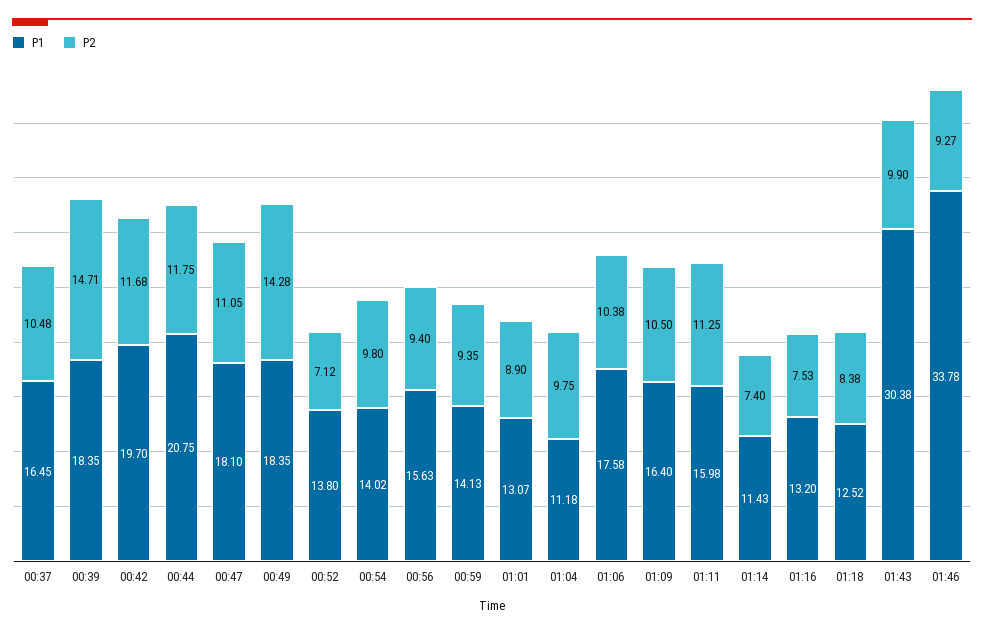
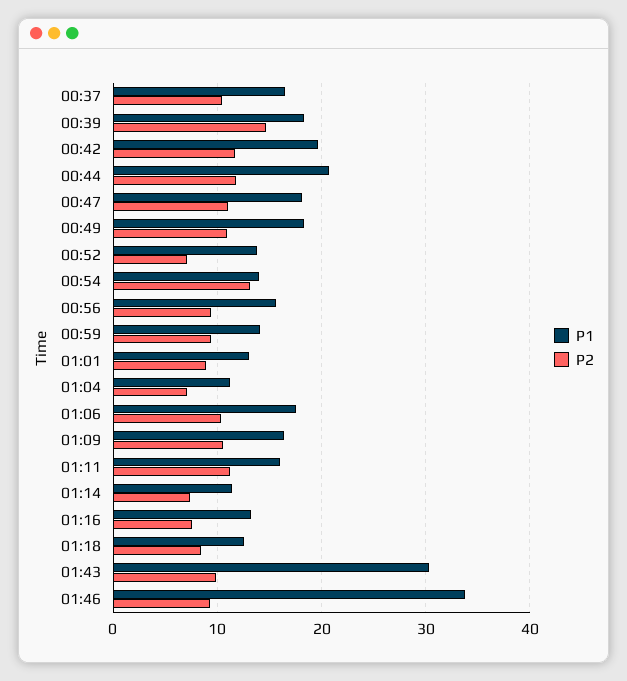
  {
    "P1": {
      "00:37": 16.45,
      "00:39": 18.35,
      "00:42": 19.7,
      "00:44": 20.75,
      "00:47": 18.1,
      "00:49": 18.35,
      "00:52": 13.8,
      "00:54": 14.02,
      "00:56": 15.63,
      "00:59": 14.13,
      "01:01": 13.07,
      "01:04": 11.18,
      "01:06": 17.58,
      "01:09": 16.4,
      "01:11": 15.98,
      "01:14": 11.43,
      "01:16": 13.2,
      "01:18": 12.52,
      "01:43": 30.38,
      "01:46": 33.78
    },
    "P2": {
      "00:37": 10.48,
      "00:39": 14.71,
      "00:42": 11.68,
      "00:44": 11.75,
      "00:47": 11.05,
-     "00:49": 14.28,
+     "00:49": 11,
      "00:52": 7.12,
-     "00:54": 9.8,
+     "00:54": 13,
      "00:56": 9.4,
      "00:59": 9.35,
      "01:01": 8.9,
-     "01:04": 9.75,
+     "01:04": 7,
      "01:06": 10.38,
      "01:09": 10.5,
      "01:11": 11.25,
      "01:14": 7.4,
      "01:16": 7.53,
      "01:18": 8.38,
      "01:43": 9.9,
      "01:46": 9.27
    }
  }

